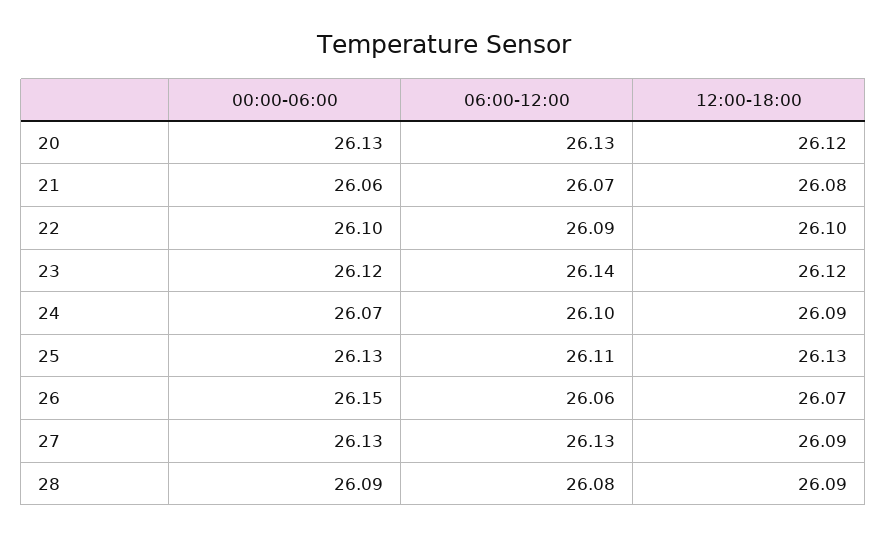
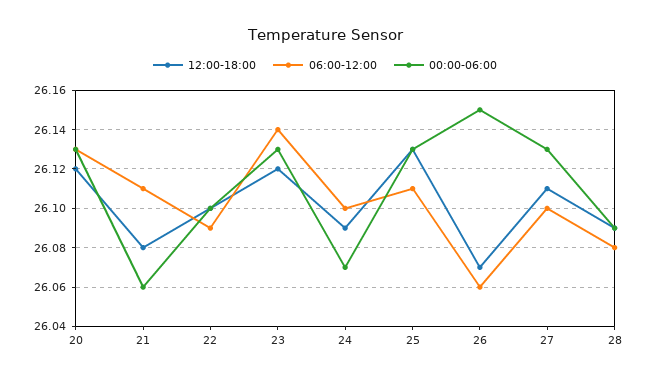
  {
    "00:00-06:00": {
      "20": 26.13,
      "21": 26.06,
      "22": 26.1,
-     "23": 26.12,
+     "23": 26.13,
      "24": 26.07,
      "25": 26.13,
      "26": 26.15,
      "27": 26.13,
      "28": 26.09
    },
    "06:00-12:00": {
      "20": 26.13,
-     "21": 26.07,
+     "21": 26.11,
      "22": 26.09,
      "23": 26.14,
      "24": 26.1,
      "25": 26.11,
      "26": 26.06,
-     "27": 26.13,
+     "27": 26.1,
      "28": 26.08
    },
    "12:00-18:00": {
      "20": 26.12,
      "21": 26.08,
      "22": 26.1,
      "23": 26.12,
      "24": 26.09,
      "25": 26.13,
      "26": 26.07,
-     "27": 26.09,
+     "27": 26.11,
      "28": 26.09
    }
  }

